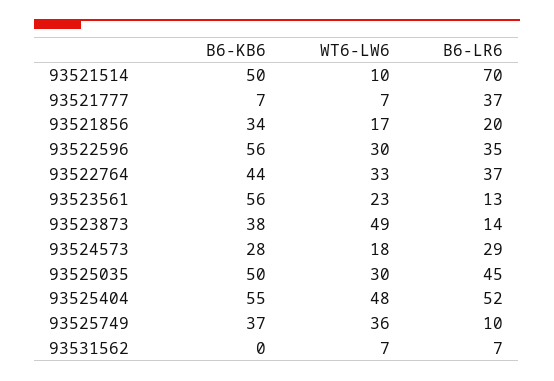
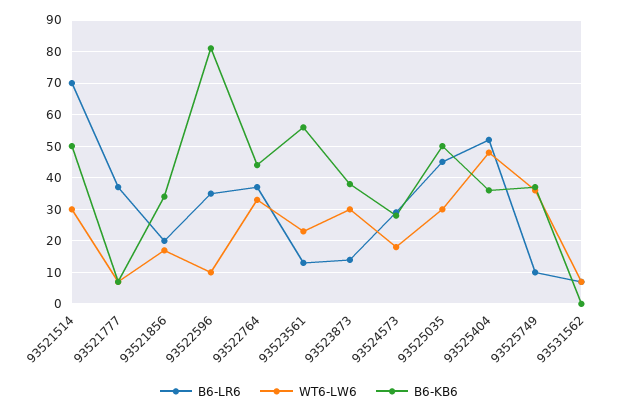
  {
    "B6-KB6": {
      "93521514": 50,
      "93521777": 7,
      "93521856": 34,
-     "93522596": 56,
+     "93522596": 80,
      "93522764": 44,
      "93523561": 56,
      "93523873": 38,
      "93524573": 28,
      "93525035": 50,
-     "93525404": 55,
+     "93525404": 35,
      "93525749": 37,
      "93531562": 0
    },
    "WT6-LW6": {
-     "93521514": 10,
+     "93521514": 30,
      "93521777": 7,
      "93521856": 17,
-     "93522596": 30,
+     "93522596": 10,
      "93522764": 33,
      "93523561": 23,
-     "93523873": 49,
+     "93523873": 30,
      "93524573": 18,
      "93525035": 30,
      "93525404": 48,
      "93525749": 36,
      "93531562": 7
    },
    "B6-LR6": {
      "93521514": 70,
      "93521777": 37,
      "93521856": 20,
      "93522596": 35,
      "93522764": 37,
      "93523561": 13,
      "93523873": 14,
      "93524573": 29,
      "93525035": 45,
      "93525404": 52,
      "93525749": 10,
      "93531562": 7
    }
  }

